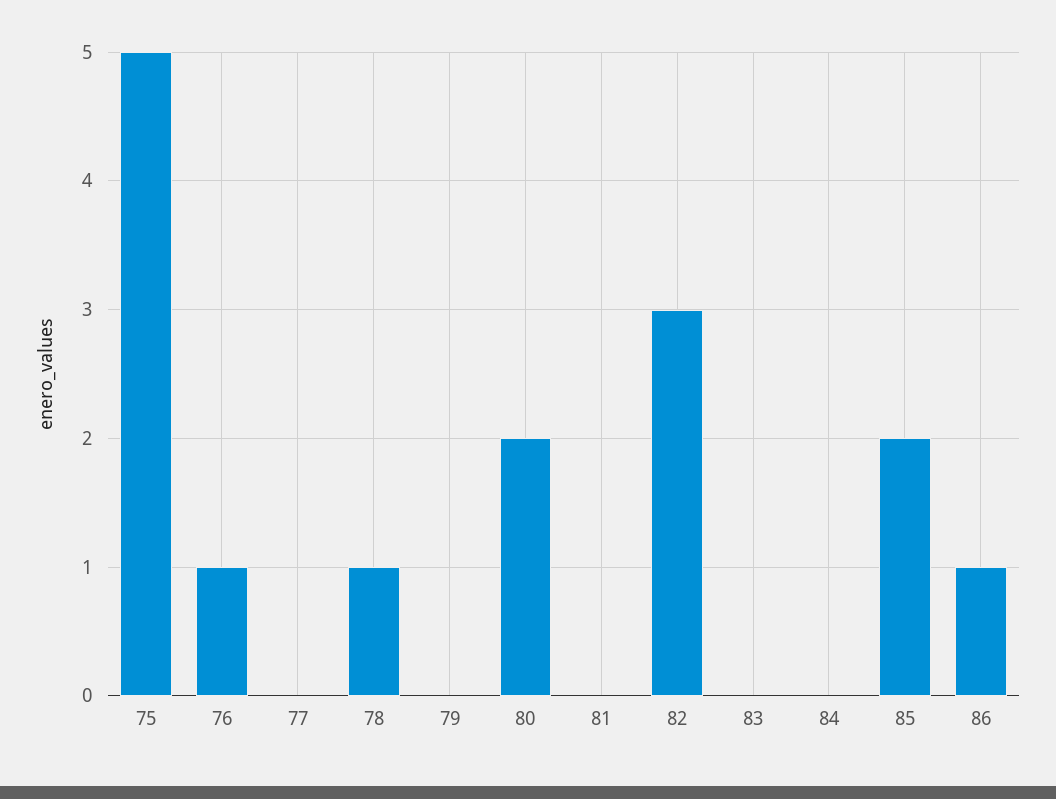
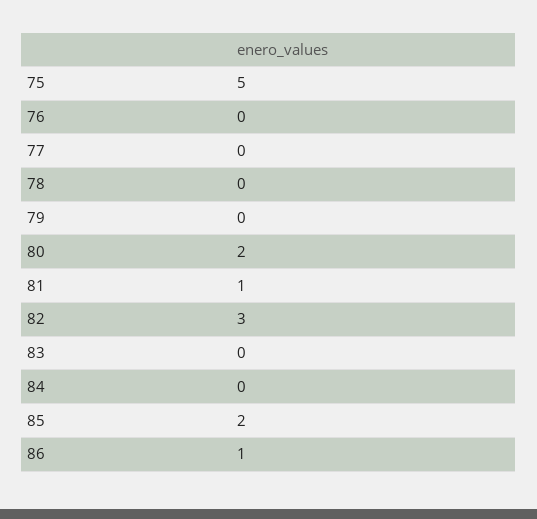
  {
    "75": 5,
-   "76": 1,
+   "76": 0,
    "77": 0,
-   "78": 1,
+   "78": 0,
    "79": 0,
    "80": 2,
-   "81": 0,
+   "81": 1,
    "82": 3,
    "83": 0,
    "84": 0,
    "85": 2,
    "86": 1
  }

